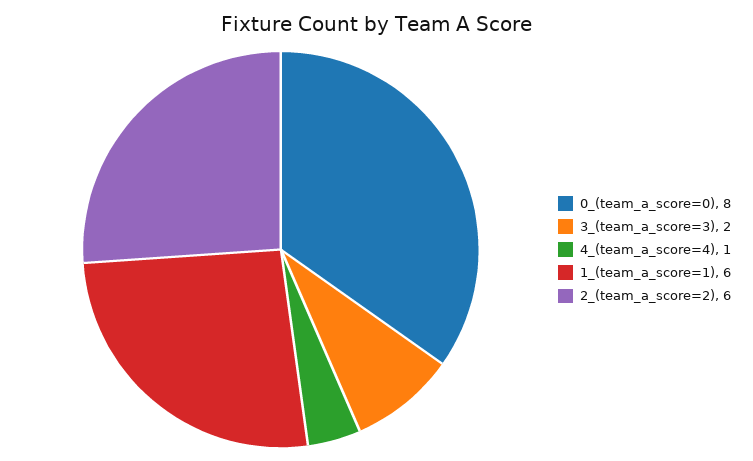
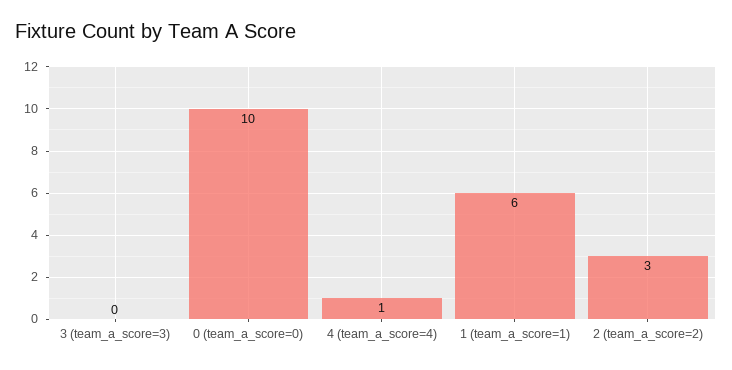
  {
-   "0_(team_a_score=0)": 8,
+   "0_(team_a_score=0)": 10,
-   "3_(team_a_score=3)": 2,
+   "3_(team_a_score=3)": 0,
    "4_(team_a_score=4)": 1,
    "1_(team_a_score=1)": 6,
-   "2_(team_a_score=2)": 6
+   "2_(team_a_score=2)": 3
  }

